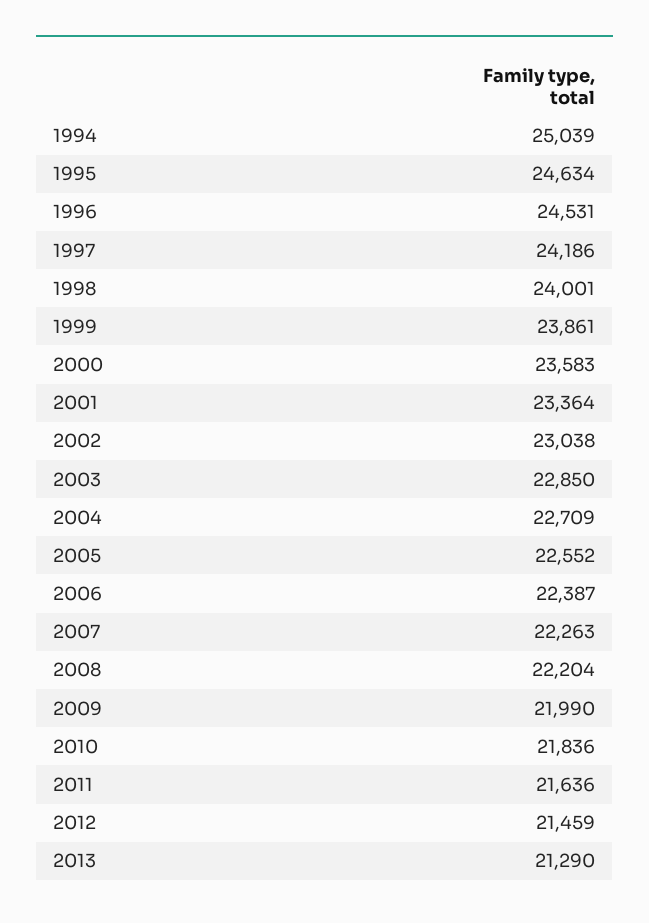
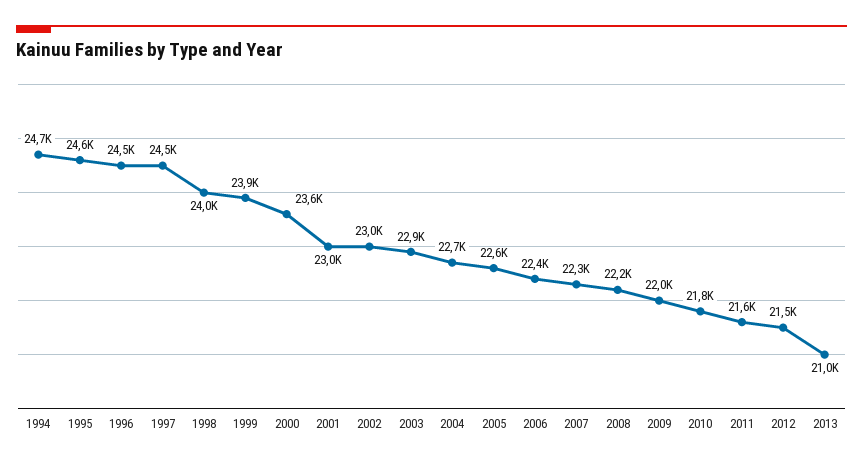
  {
-   "1994": 25039,
+   "1994": 24700,
    "1995": 24634,
    "1996": 24531,
-   "1997": 24186,
+   "1997": 24500,
    "1998": 24001,
    "1999": 23861,
    "2000": 23583,
-   "2001": 23364,
+   "2001": 23000,
    "2002": 23038,
    "2003": 22850,
    "2004": 22709,
    "2005": 22552,
    "2006": 22387,
    "2007": 22263,
    "2008": 22204,
    "2009": 21990,
    "2010": 21836,
    "2011": 21636,
    "2012": 21459,
-   "2013": 21290
+   "2013": 21000
  }

